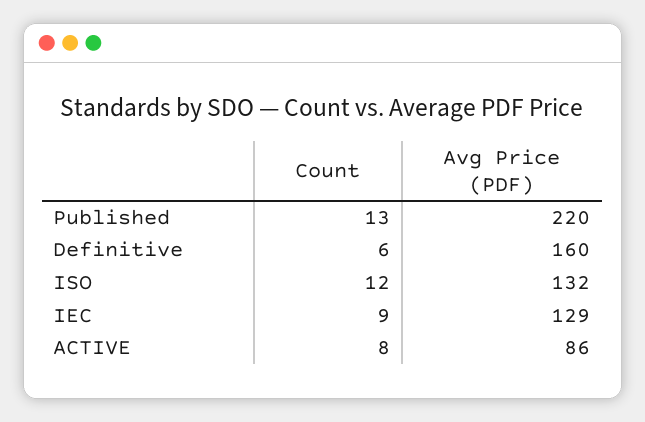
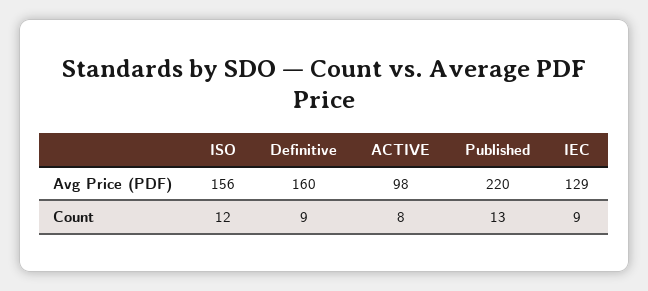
  {
    "Count": {
      "Published": 13,
-     "Definitive": 6,
+     "Definitive": 9,
      "ISO": 12,
      "IEC": 9,
      "ACTIVE": 8
    },
    "Avg Price (PDF)": {
      "Published": 220,
      "Definitive": 160,
-     "ISO": 132,
+     "ISO": 156,
      "IEC": 129,
-     "ACTIVE": 86
+     "ACTIVE": 98
    }
  }

